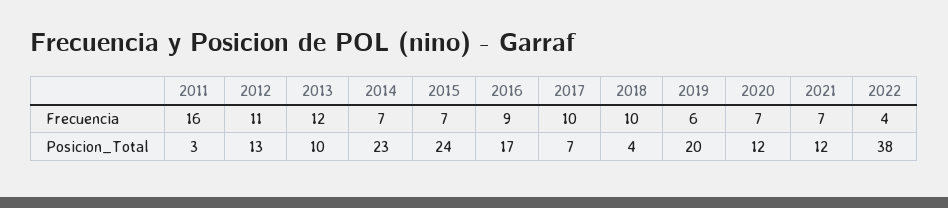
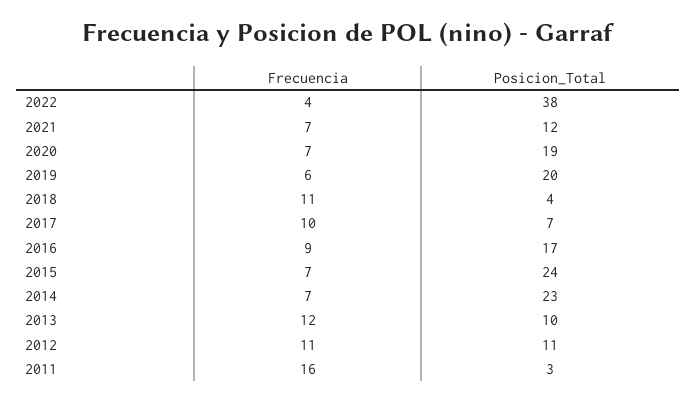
  {
    "2011": {
      "Frecuencia": 16,
      "Posicion_Total": 3
    },
    "2012": {
      "Frecuencia": 11,
-     "Posicion_Total": 13
+     "Posicion_Total": 11
    },
    "2013": {
      "Frecuencia": 12,
      "Posicion_Total": 10
    },
    "2014": {
      "Frecuencia": 7,
      "Posicion_Total": 23
    },
    "2015": {
      "Frecuencia": 7,
      "Posicion_Total": 24
    },
    "2016": {
      "Frecuencia": 9,
      "Posicion_Total": 17
    },
    "2017": {
      "Frecuencia": 10,
      "Posicion_Total": 7
    },
    "2018": {
-     "Frecuencia": 10,
+     "Frecuencia": 11,
      "Posicion_Total": 4
    },
    "2019": {
      "Frecuencia": 6,
      "Posicion_Total": 20
    },
    "2020": {
      "Frecuencia": 7,
-     "Posicion_Total": 12
+     "Posicion_Total": 19
    },
    "2021": {
      "Frecuencia": 7,
      "Posicion_Total": 12
    },
    "2022": {
      "Frecuencia": 4,
      "Posicion_Total": 38
    }
  }

